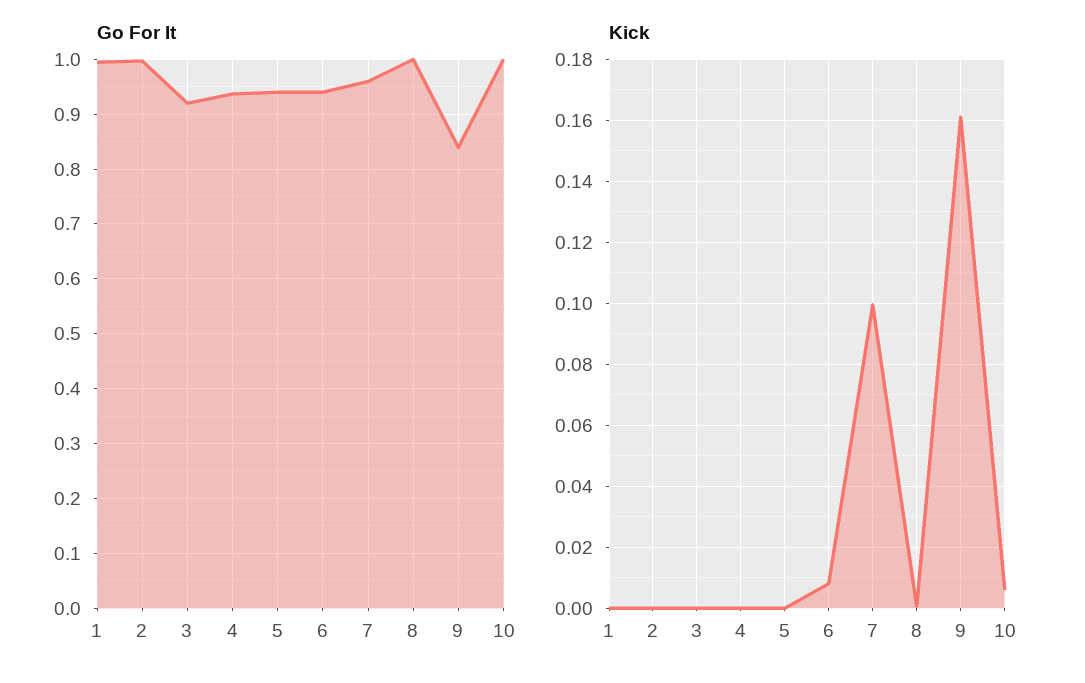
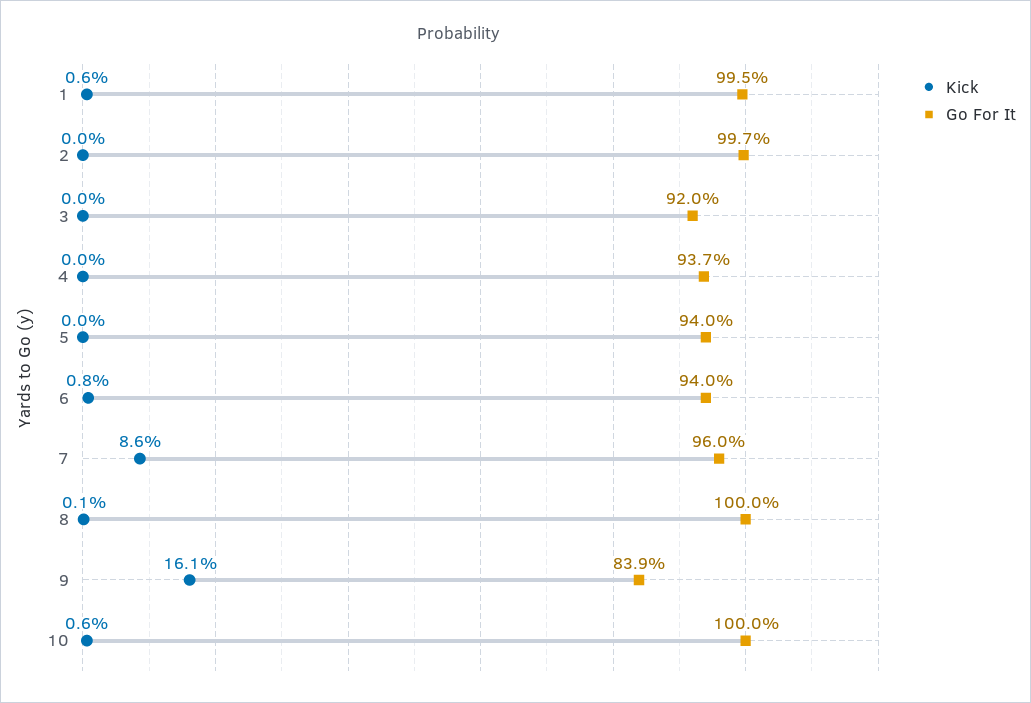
  {
    "Go For It": {
      "1": 0.995,
      "2": 0.997,
      "3": 0.92,
      "4": 0.937,
      "5": 0.94,
      "6": 0.94,
      "7": 0.96,
      "8": 1,
      "9": 0.839,
      "10": 1
    },
    "Kick": {
-     "1": 0,
+     "1": 0.006,
      "2": 0,
      "3": 0,
      "4": 0,
      "5": 0,
      "6": 0.008,
-     "7": 0.1,
+     "7": 0.086,
      "8": 0.001,
      "9": 0.161,
      "10": 0.006
    }
  }

